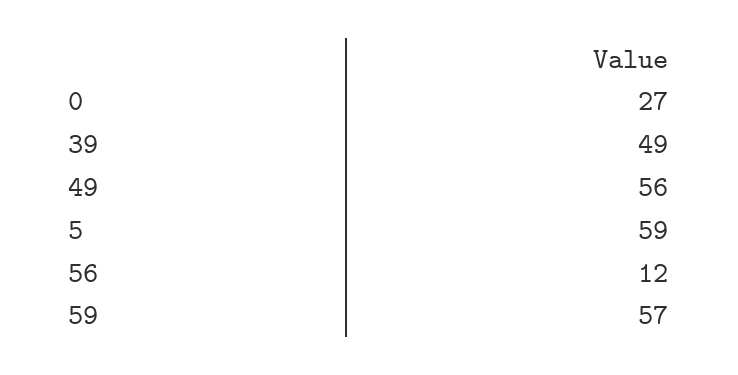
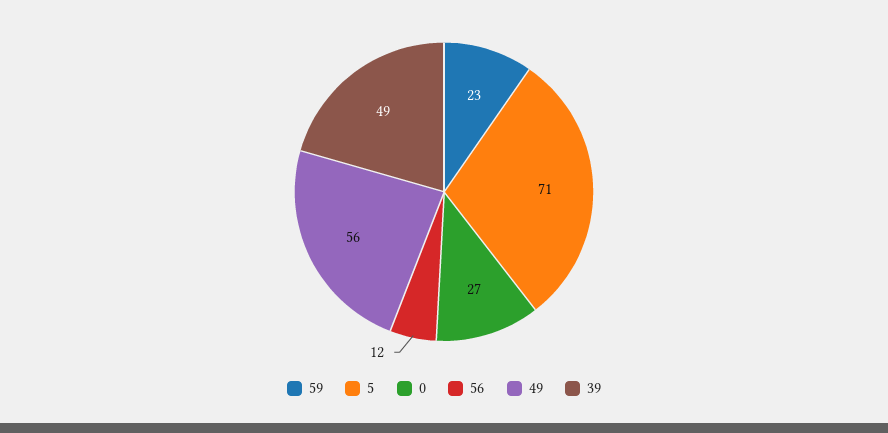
  {
    "0": 27,
    "39": 49,
    "49": 56,
-   "5": 59,
+   "5": 71,
    "56": 12,
-   "59": 57
+   "59": 23
  }

